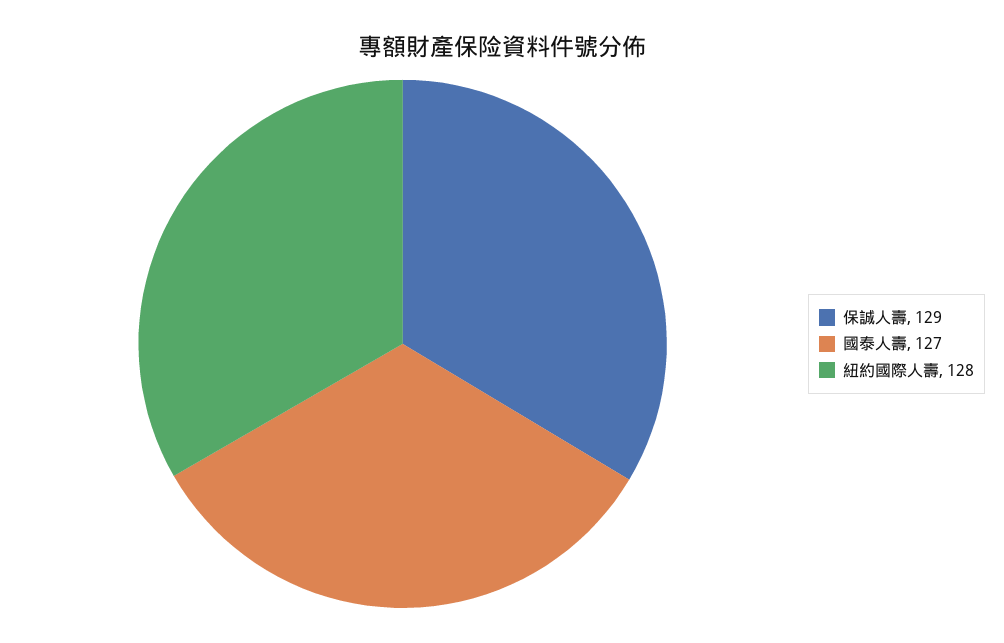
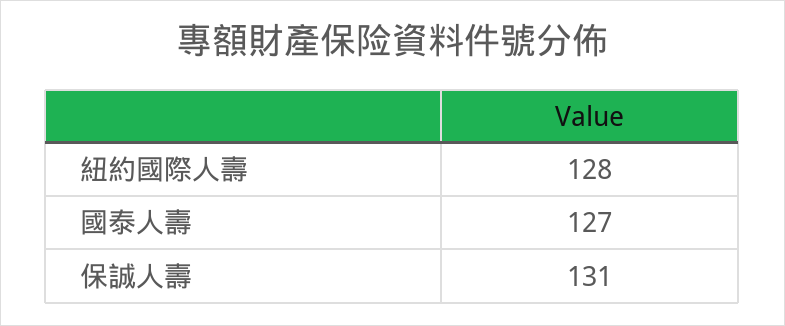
  {
-   "保誠人壽": 129,
+   "保誠人壽": 131,
    "國泰人壽": 127,
    "紐約國際人壽": 128
  }

